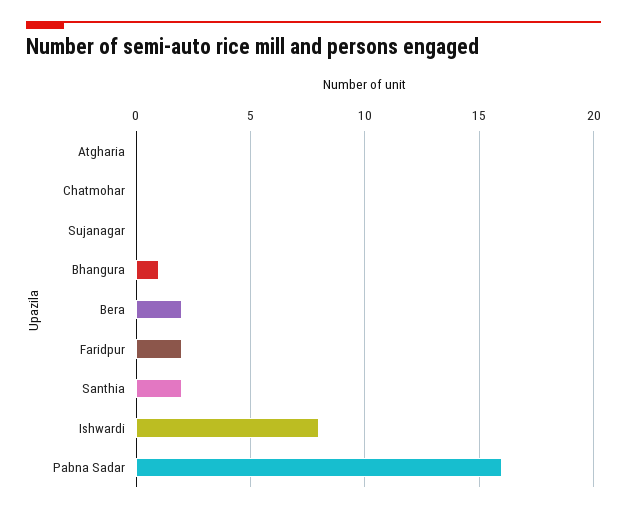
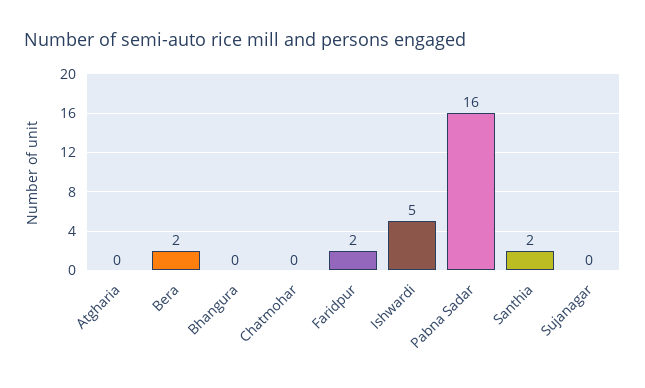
  {
    "Atgharia": 0,
    "Chatmohar": 0,
    "Sujanagar": 0,
-   "Bhangura": 1,
+   "Bhangura": 0,
    "Bera": 2,
    "Faridpur": 2,
    "Santhia": 2,
-   "Ishwardi": 8,
+   "Ishwardi": 5,
    "Pabna Sadar": 16
  }

